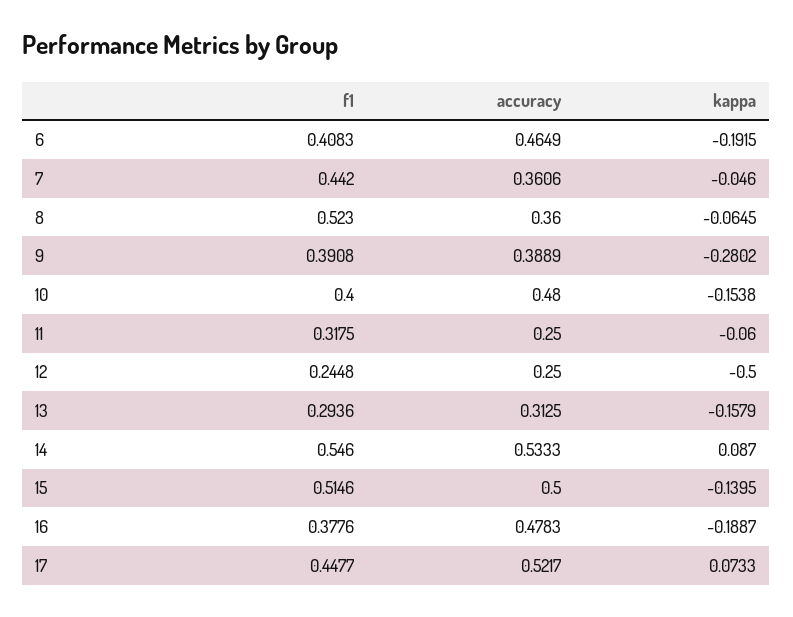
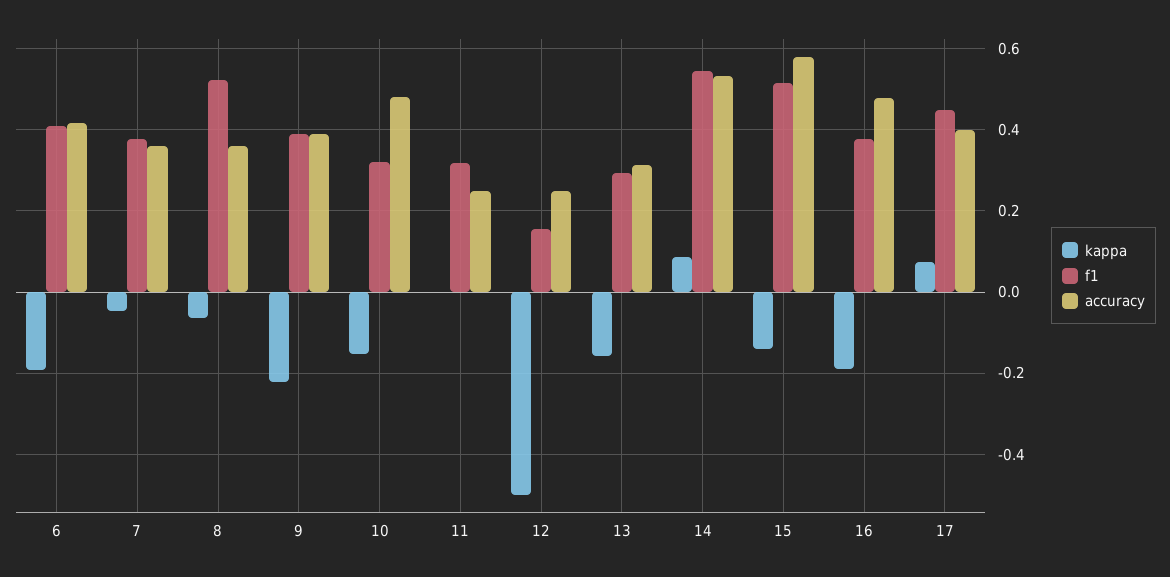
  {
    "f1": {
      "6": 0.4083,
-     "7": 0.442,
+     "7": 0.38,
      "8": 0.523,
      "9": 0.3908,
-     "10": 0.4,
+     "10": 0.32,
      "11": 0.3175,
-     "12": 0.2448,
+     "12": 0.16,
      "13": 0.2936,
      "14": 0.546,
      "15": 0.5146,
      "16": 0.3776,
      "17": 0.4477
    },
    "accuracy": {
-     "6": 0.4649,
+     "6": 0.42,
      "7": 0.3606,
      "8": 0.36,
      "9": 0.3889,
      "10": 0.48,
      "11": 0.25,
      "12": 0.25,
      "13": 0.3125,
      "14": 0.5333,
-     "15": 0.5,
+     "15": 0.58,
      "16": 0.4783,
-     "17": 0.5217
+     "17": 0.4
    },
    "kappa": {
      "6": -0.1915,
      "7": -0.046,
      "8": -0.0645,
-     "9": -0.2802,
+     "9": -0.22,
      "10": -0.1538,
-     "11": -0.06,
+     "11": 0,
      "12": -0.5,
      "13": -0.1579,
      "14": 0.087,
      "15": -0.1395,
      "16": -0.1887,
      "17": 0.0733
    }
  }

